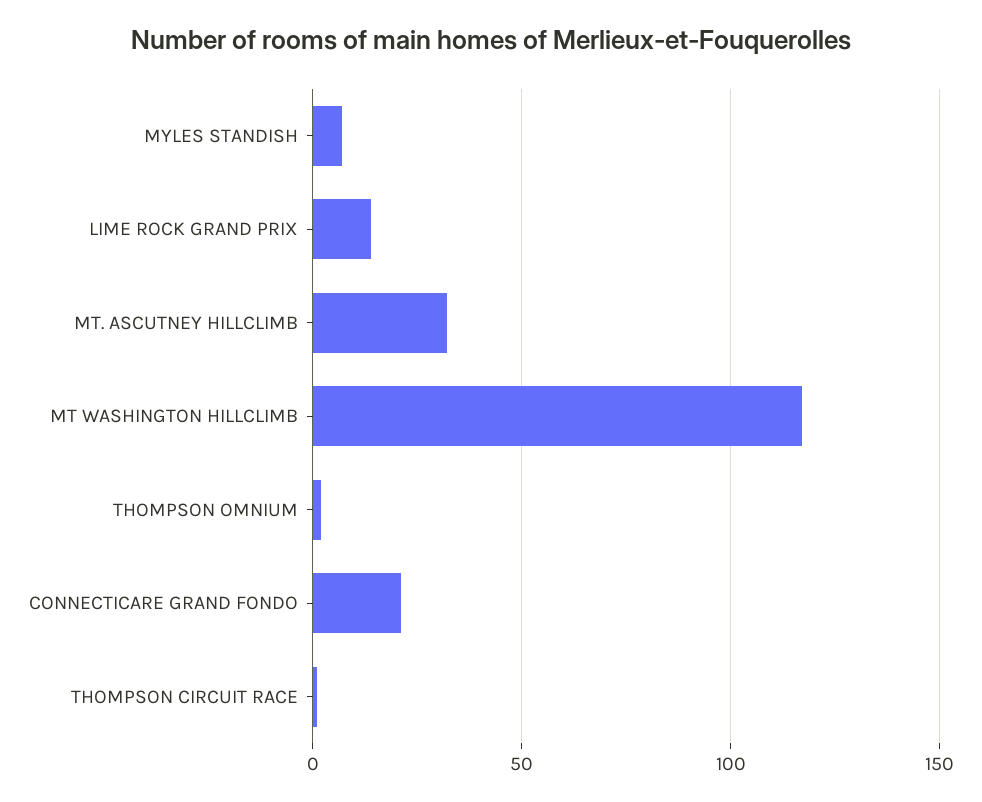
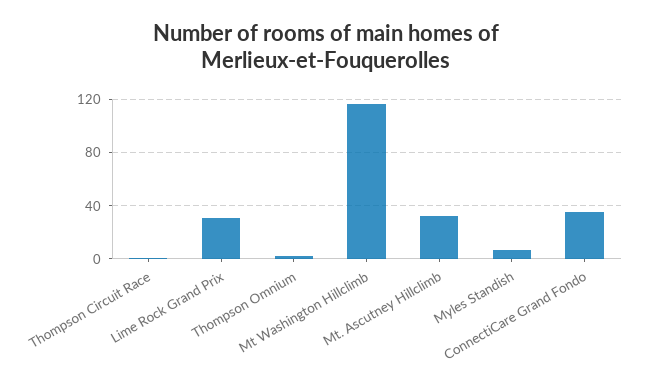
  {
    "MYLES STANDISH": 5,
-   "LIME ROCK GRAND PRIX": 15,
+   "LIME ROCK GRAND PRIX": 30,
    "MT. ASCUTNEY HILLCLIMB": 30,
    "MT WASHINGTON HILLCLIMB": 115,
    "THOMPSON OMNIUM": 0,
-   "CONNECTICARE GRAND FONDO": 20,
+   "CONNECTICARE GRAND FONDO": 35,
    "THOMPSON CIRCUIT RACE": 0
  }

